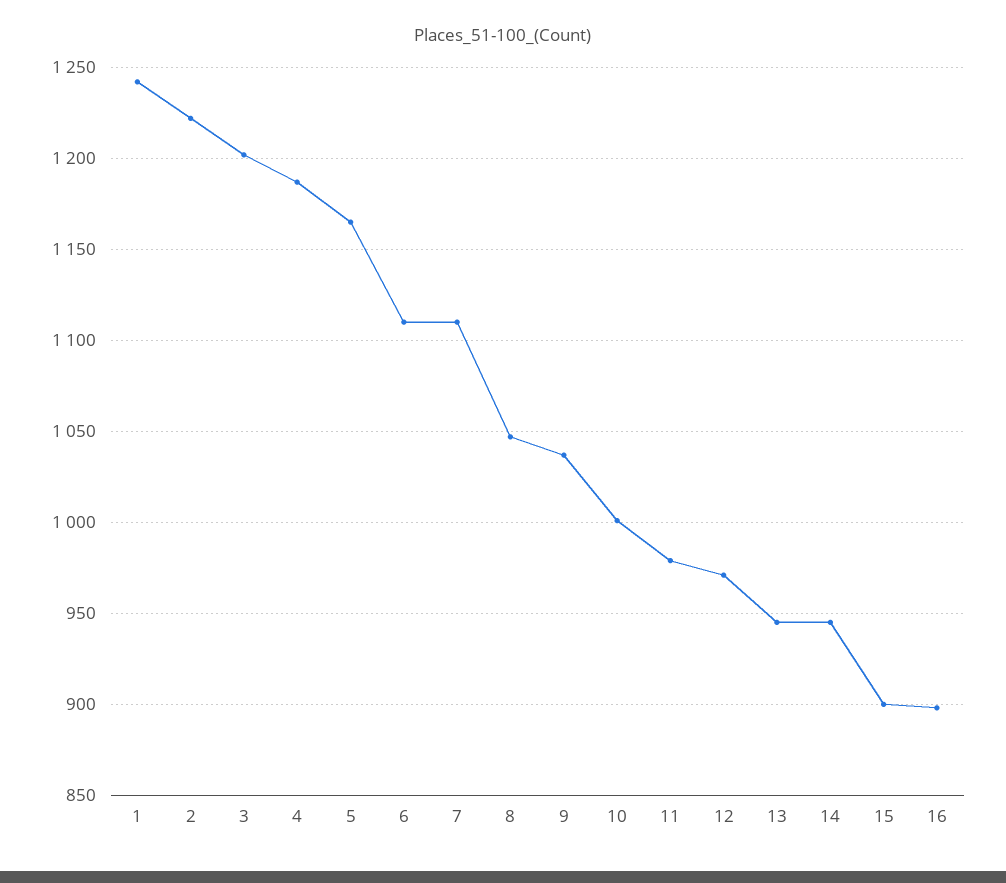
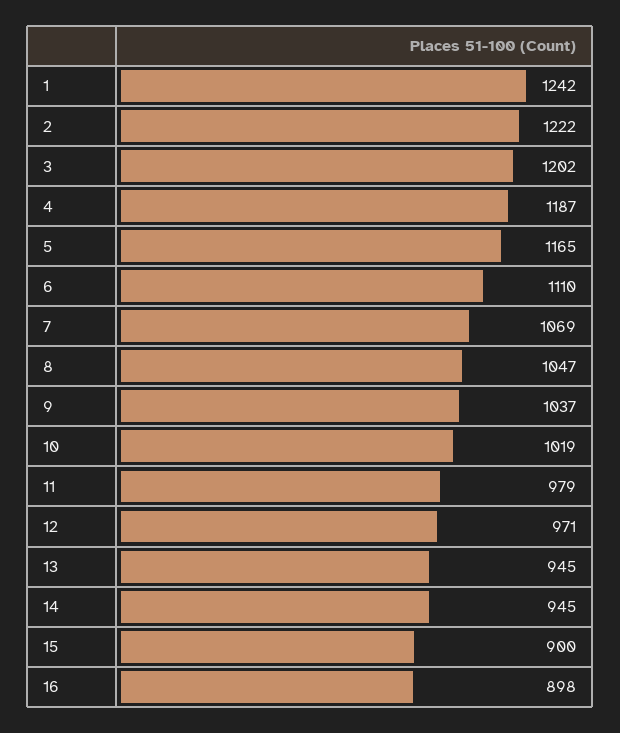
  {
    "1": 1242,
    "2": 1222,
    "3": 1202,
    "4": 1187,
    "5": 1165,
    "6": 1110,
-   "7": 1110,
+   "7": 1069,
    "8": 1047,
    "9": 1037,
-   "10": 1000,
+   "10": 1019,
    "11": 979,
    "12": 971,
    "13": 945,
    "14": 945,
    "15": 900,
    "16": 898
  }

